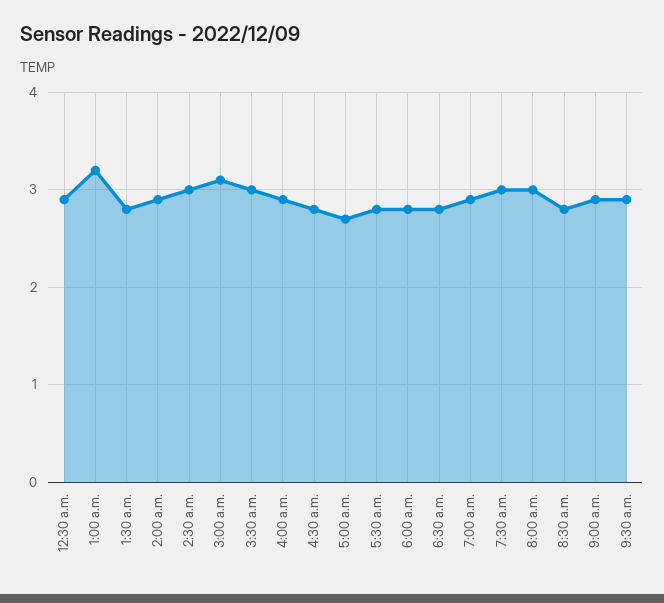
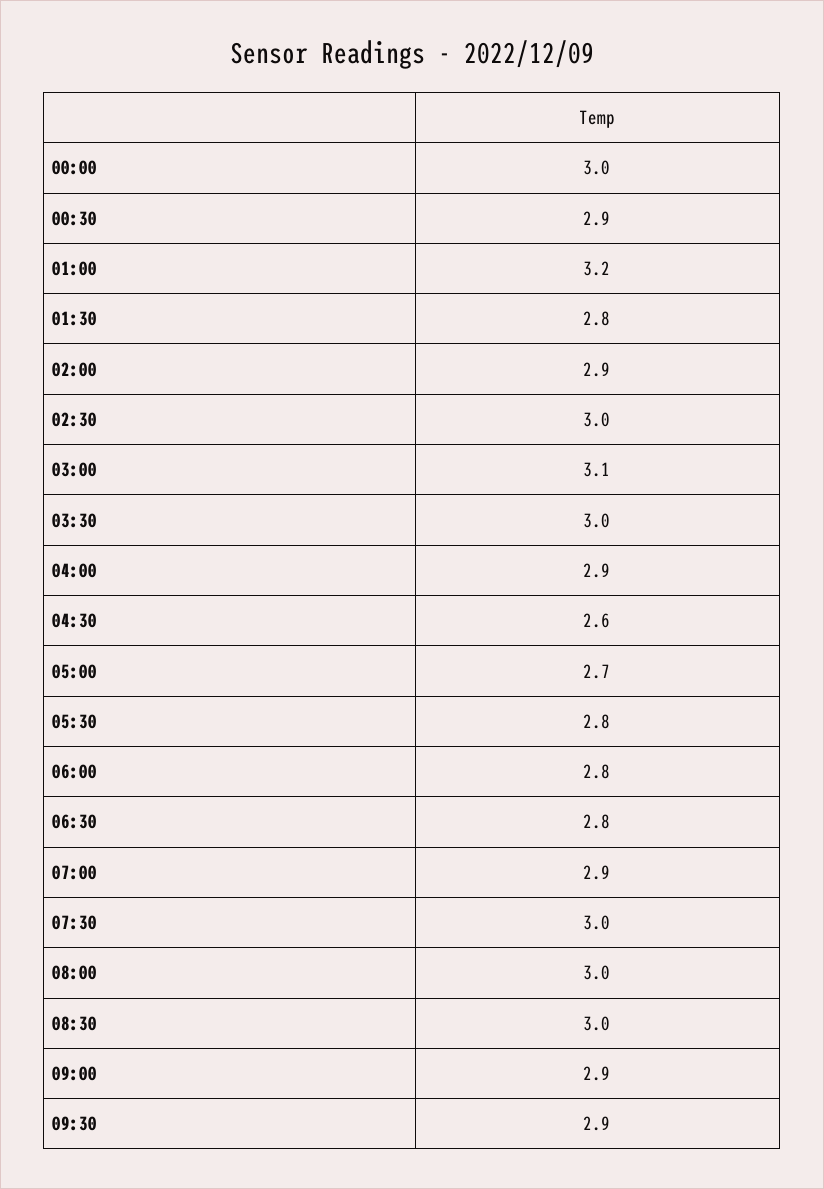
  {
    "12:30 a.m.": 2.9,
    "1:00 a.m.": 3.2,
    "1:30 a.m.": 2.8,
    "2:00 a.m.": 2.9,
    "2:30 a.m.": 3,
    "3:00 a.m.": 3.1,
    "3:30 a.m.": 3,
    "4:00 a.m.": 2.9,
-   "4:30 a.m.": 2.8,
+   "4:30 a.m.": 2.6,
    "5:00 a.m.": 2.7,
    "5:30 a.m.": 2.8,
    "6:00 a.m.": 2.8,
    "6:30 a.m.": 2.8,
    "7:00 a.m.": 2.9,
    "7:30 a.m.": 3,
    "8:00 a.m.": 3,
-   "8:30 a.m.": 2.8,
+   "8:30 a.m.": 3,
    "9:00 a.m.": 2.9,
-   "9:30 a.m.": 2.9
+   "9:30 a.m.": 2.9,
+   "00:00": 3
  }

